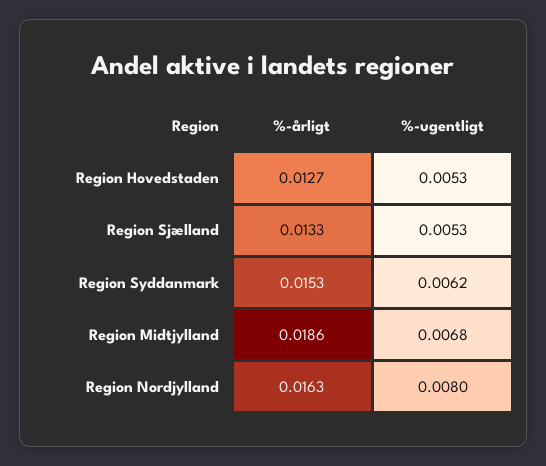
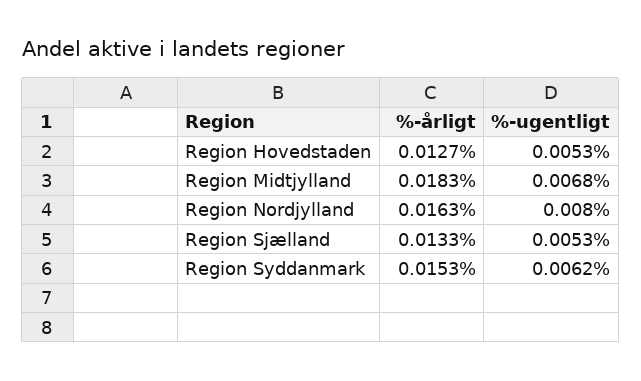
  {
    "%-årligt": {
      "Region Hovedstaden": 0.0127,
      "Region Sjælland": 0.0133,
      "Region Syddanmark": 0.0153,
-     "Region Midtjylland": 0.0186,
+     "Region Midtjylland": 0.0183,
      "Region Nordjylland": 0.0163
    },
    "%-ugentligt": {
      "Region Hovedstaden": 0.0053,
      "Region Sjælland": 0.0053,
      "Region Syddanmark": 0.0062,
      "Region Midtjylland": 0.0068,
      "Region Nordjylland": 0.008
    }
  }

